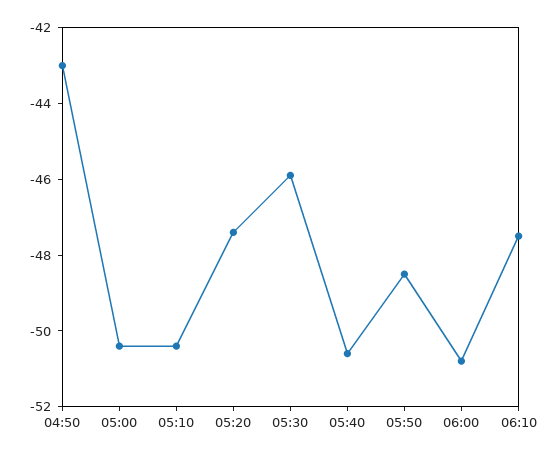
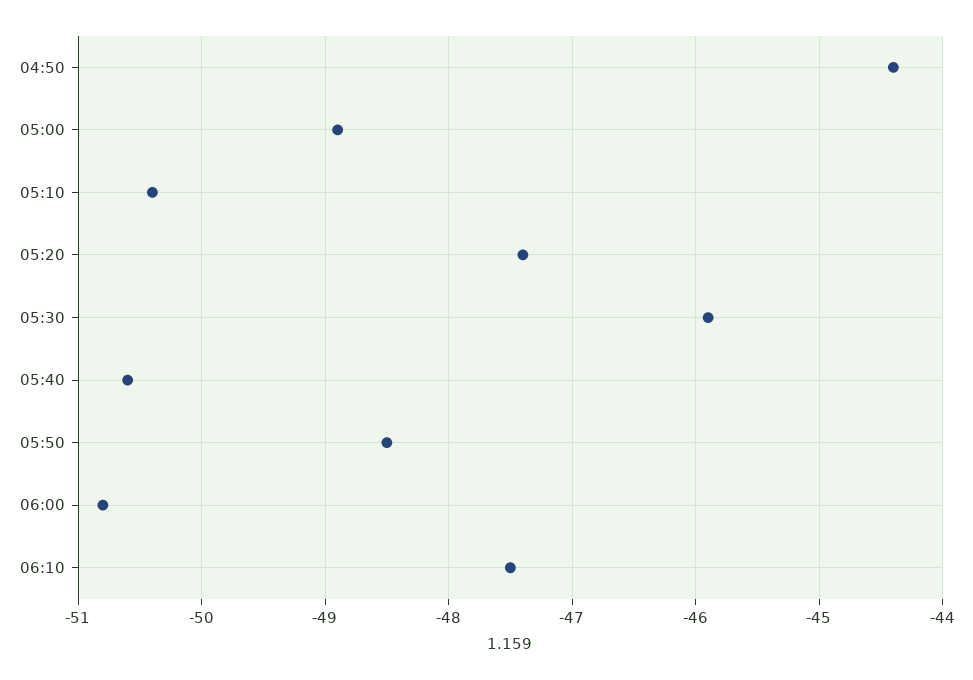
  {
-   "04:50": -43,
+   "04:50": -44.4,
-   "05:00": -50.5,
+   "05:00": -48.9,
    "05:10": -50.4,
    "05:20": -47.4,
    "05:30": -45.9,
    "05:40": -50.6,
    "05:50": -48.5,
    "06:00": -50.8,
    "06:10": -47.5
  }

